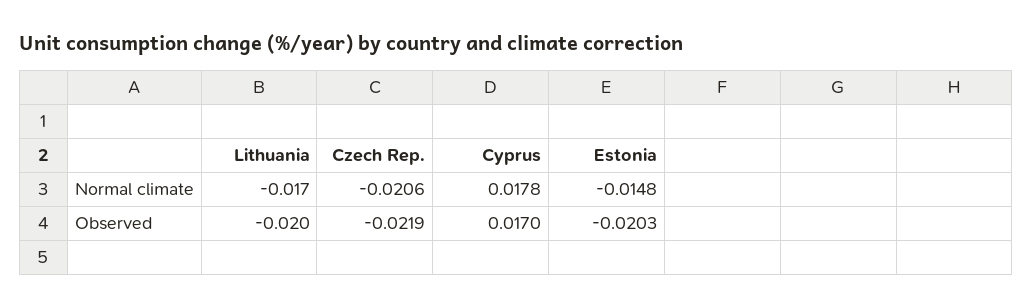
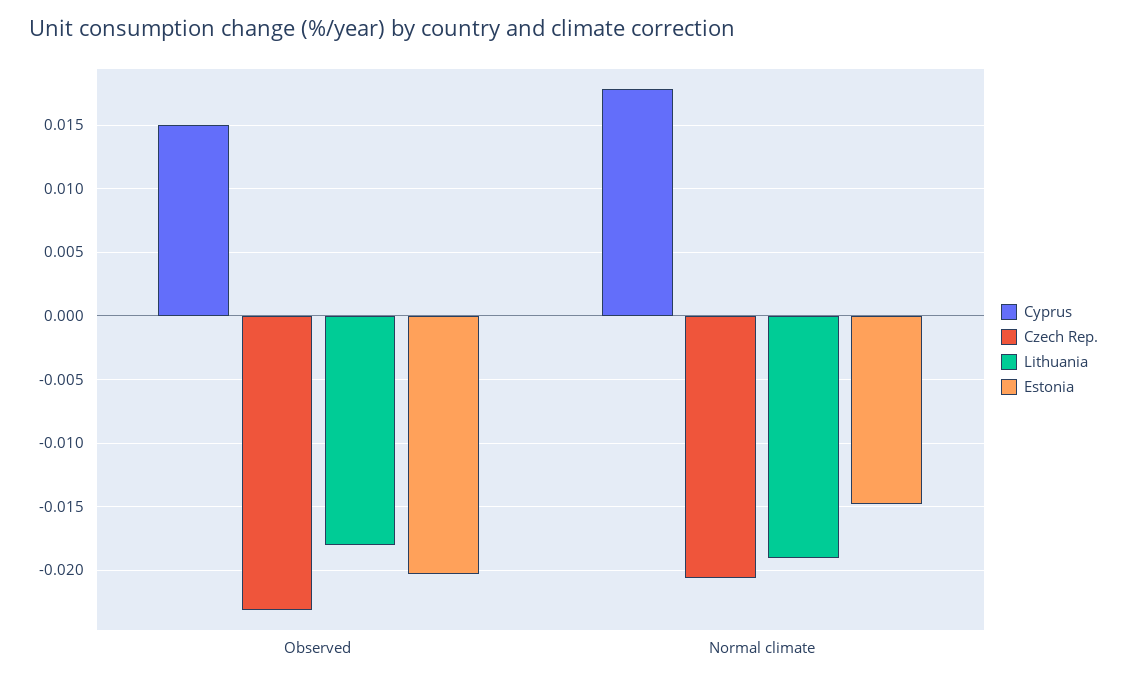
  {
    "Lithuania": {
-     "Normal climate": -0.017,
+     "Normal climate": -0.019,
-     "Observed": -0.02
+     "Observed": -0.018
    },
    "Czech Rep.": {
      "Normal climate": -0.0206,
-     "Observed": -0.0219
+     "Observed": -0.023
    },
    "Cyprus": {
      "Normal climate": 0.0178,
-     "Observed": 0.017
+     "Observed": 0.015
    },
    "Estonia": {
      "Normal climate": -0.0148,
      "Observed": -0.0203
    }
  }

